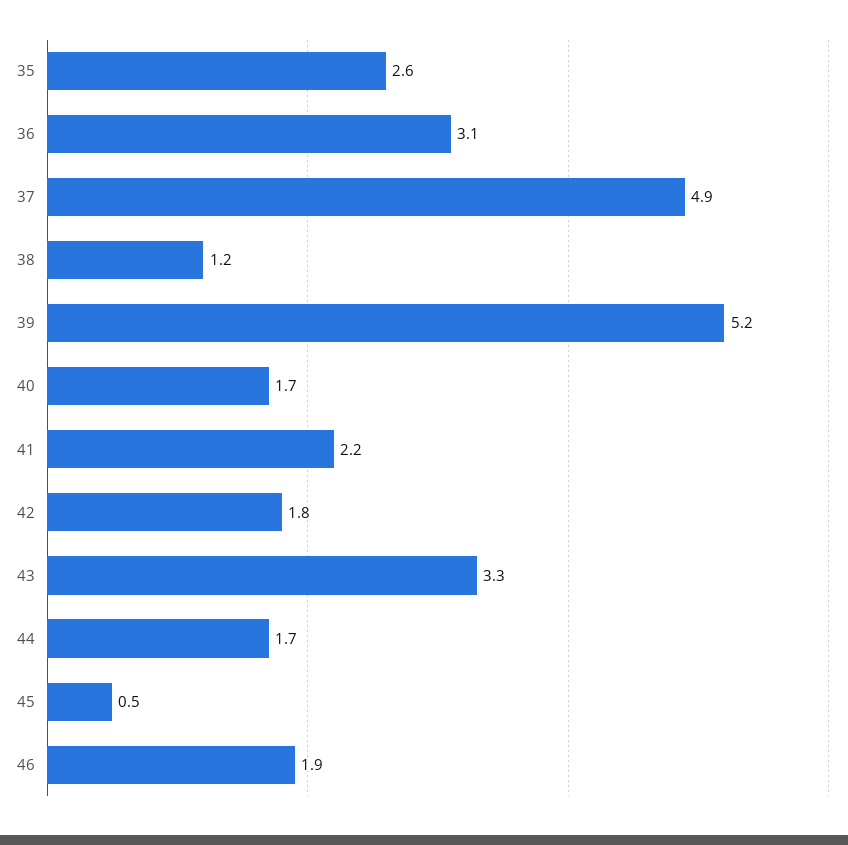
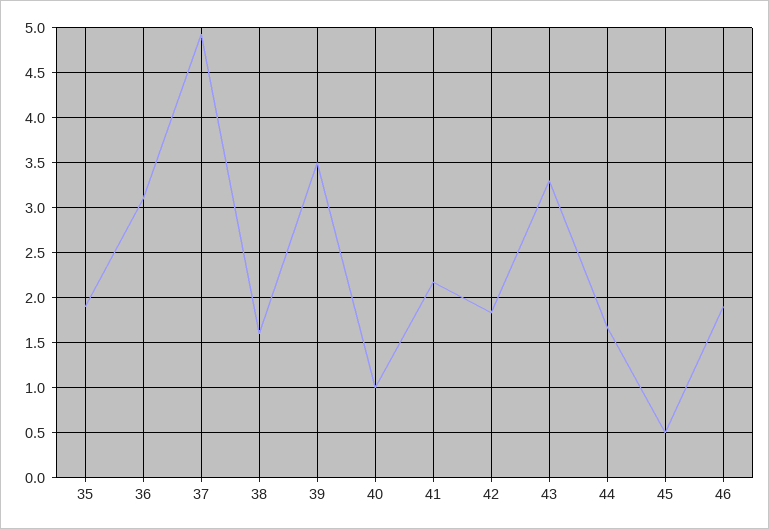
  {
-   "35": 2.6,
+   "35": 1.9,
    "36": 3.1,
    "37": 4.9,
-   "38": 1.2,
+   "38": 1.6,
-   "39": 5.2,
+   "39": 3.5,
-   "40": 1.7,
+   "40": 1,
    "41": 2.2,
    "42": 1.8,
    "43": 3.3,
    "44": 1.7,
    "45": 0.5,
    "46": 1.9
  }

